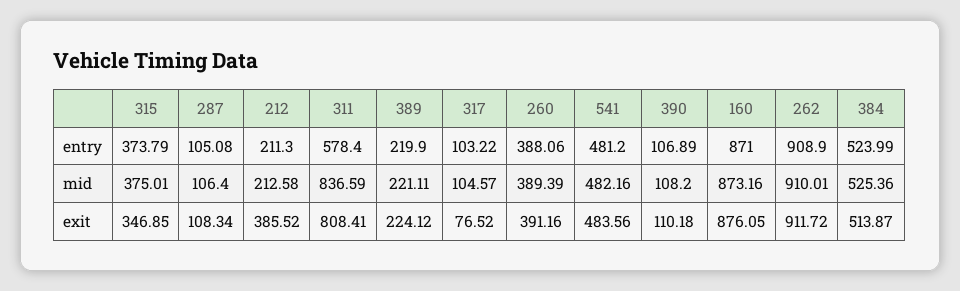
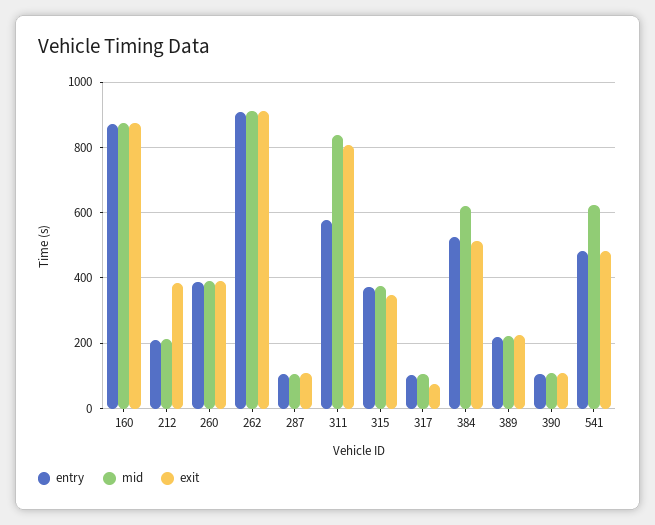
  {
    "entry": {
      "315": 373.79,
      "287": 105.08,
      "212": 211.3,
      "311": 578.4,
      "389": 219.9,
      "317": 103.22,
      "260": 388.06,
      "541": 481.2,
      "390": 106.89,
      "160": 871,
      "262": 908.9,
      "384": 523.99
    },
    "mid": {
      "315": 375.01,
      "287": 106.4,
      "212": 212.58,
      "311": 836.59,
      "389": 221.11,
      "317": 104.57,
      "260": 389.39,
-     "541": 482.16,
+     "541": 620,
      "390": 108.2,
      "160": 873.16,
      "262": 910.01,
-     "384": 525.36
+     "384": 620
    },
    "exit": {
      "315": 346.85,
      "287": 108.34,
      "212": 385.52,
      "311": 808.41,
      "389": 224.12,
      "317": 76.52,
      "260": 391.16,
      "541": 483.56,
      "390": 110.18,
      "160": 876.05,
      "262": 911.72,
      "384": 513.87
    }
  }

